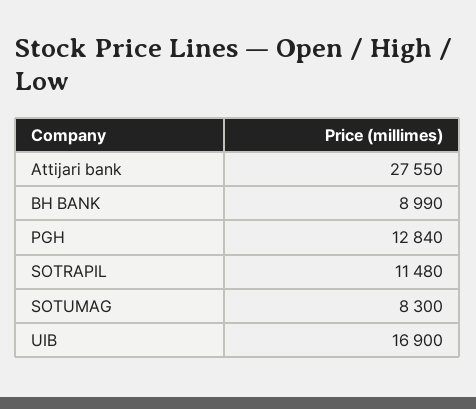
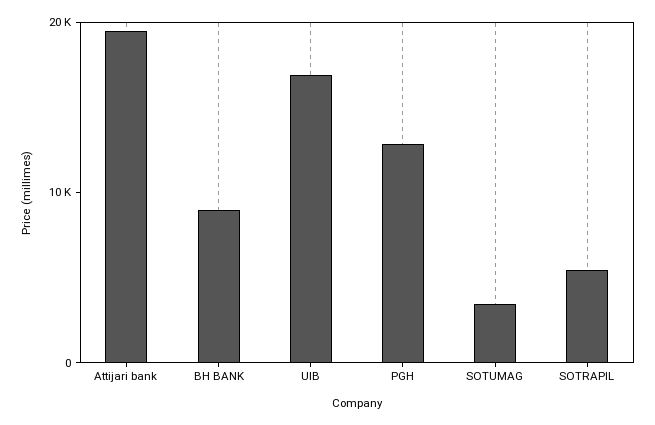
  {
-   "Attijari bank": 27550,
+   "Attijari bank": 20000,
    "BH BANK": 8990,
    "PGH": 12840,
-   "SOTRAPIL": 11480,
+   "SOTRAPIL": 6000,
-   "SOTUMAG": 8300,
+   "SOTUMAG": 4000,
    "UIB": 16900
  }

